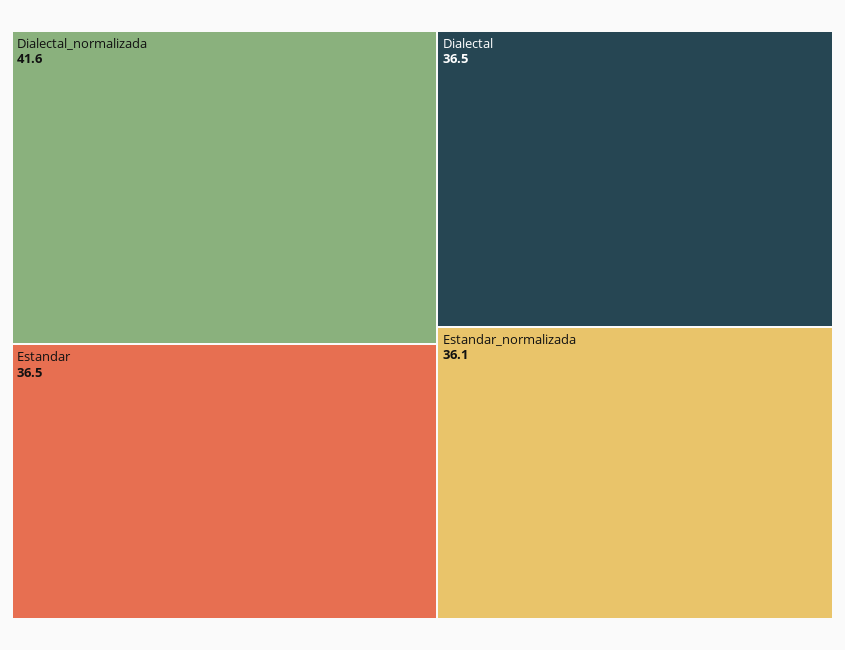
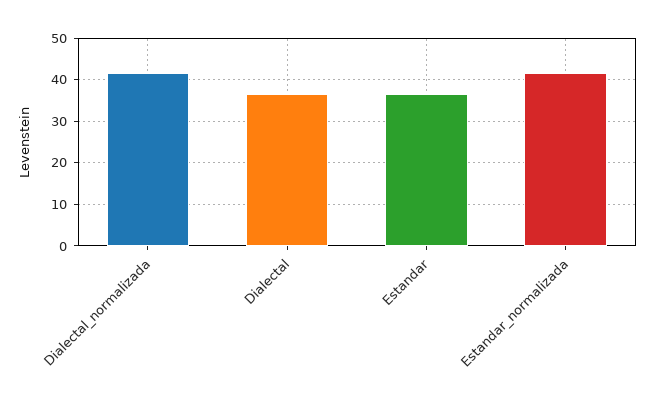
  {
    "Dialectal_normalizada": 41.6,
    "Estandar": 36.5,
    "Dialectal": 36.5,
-   "Estandar_normalizada": 36.1
+   "Estandar_normalizada": 42
  }

